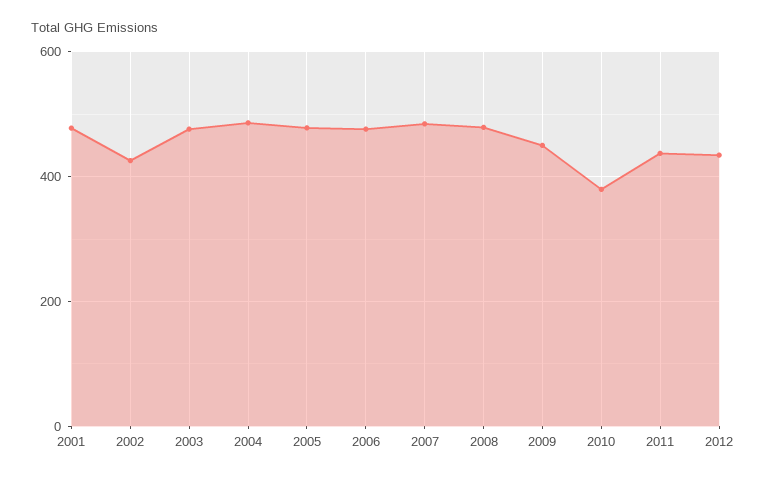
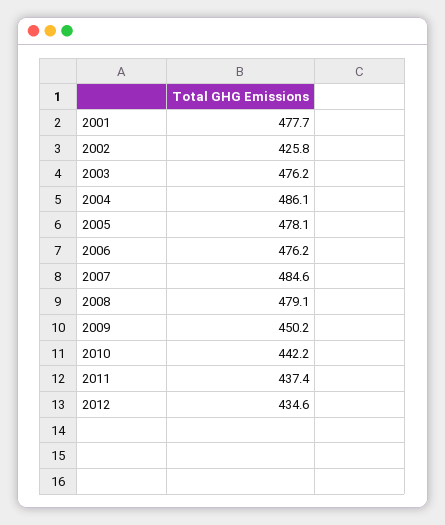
  {
    "2001": 477.7,
    "2002": 425.8,
    "2003": 476.2,
    "2004": 486.1,
    "2005": 478.1,
    "2006": 476.2,
    "2007": 484.6,
    "2008": 479.1,
    "2009": 450.2,
-   "2010": 380,
+   "2010": 442.2,
    "2011": 437.4,
    "2012": 434.6
  }

